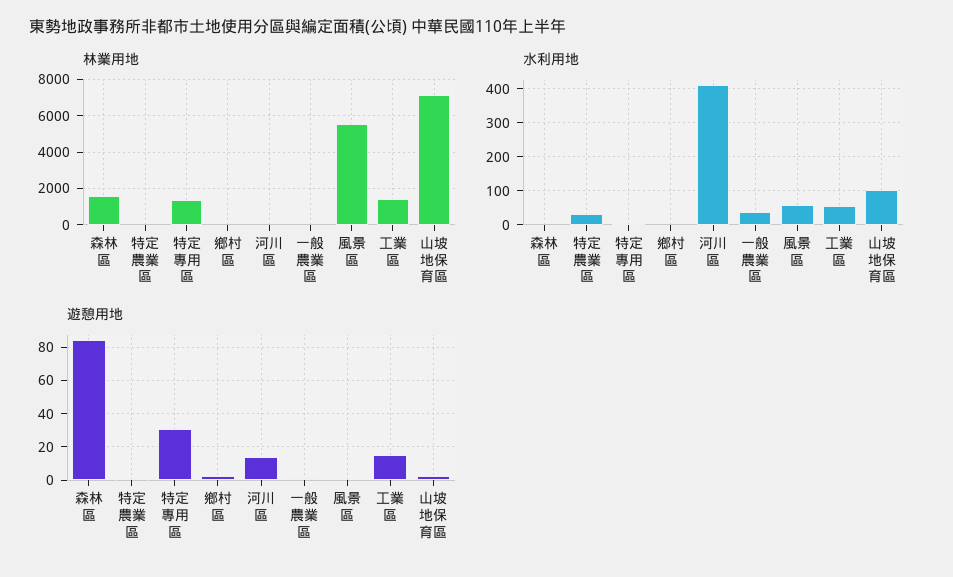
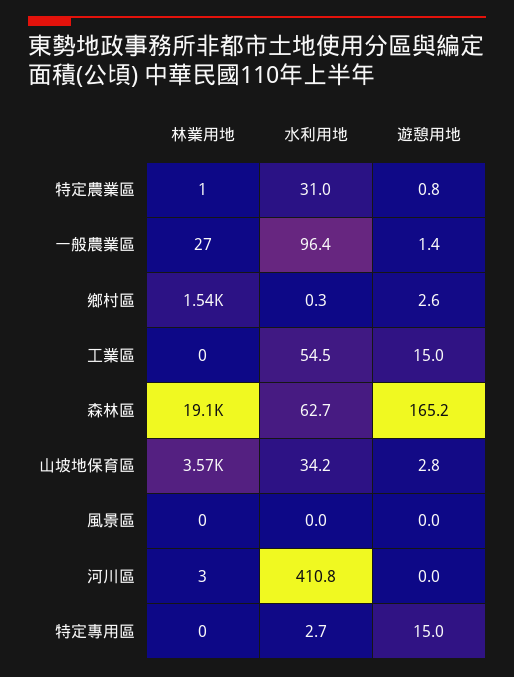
  {
    "林業用地": {
-     "森林區": 1500,
+     "森林區": 19100,
      "特定農業區": 1,
-     "特定專用區": 1500,
+     "特定專用區": 0,
-     "鄉村區": 0,
+     "鄉村區": 1540,
      "河川區": 3,
      "一般農業區": 27,
-     "風景區": 5500,
+     "風景區": 0,
-     "工業區": 1500,
+     "工業區": 0,
-     "山坡地保育區": 7000
+     "山坡地保育區": 3570
    },
    "水利用地": {
-     "森林區": 0,
+     "森林區": 62.7,
      "特定農業區": 31,
      "特定專用區": 2.7,
      "鄉村區": 0.3,
      "河川區": 410.8,
-     "一般農業區": 40,
+     "一般農業區": 96.4,
-     "風景區": 60,
+     "風景區": 0,
      "工業區": 54.5,
-     "山坡地保育區": 100
+     "山坡地保育區": 34.2
    },
    "遊憩用地": {
-     "森林區": 85,
+     "森林區": 165.2,
      "特定農業區": 0.8,
-     "特定專用區": 30,
+     "特定專用區": 15,
      "鄉村區": 2.6,
-     "河川區": 15,
+     "河川區": 0,
      "一般農業區": 1.4,
      "風景區": 0,
      "工業區": 15,
      "山坡地保育區": 2.8
    }
  }

